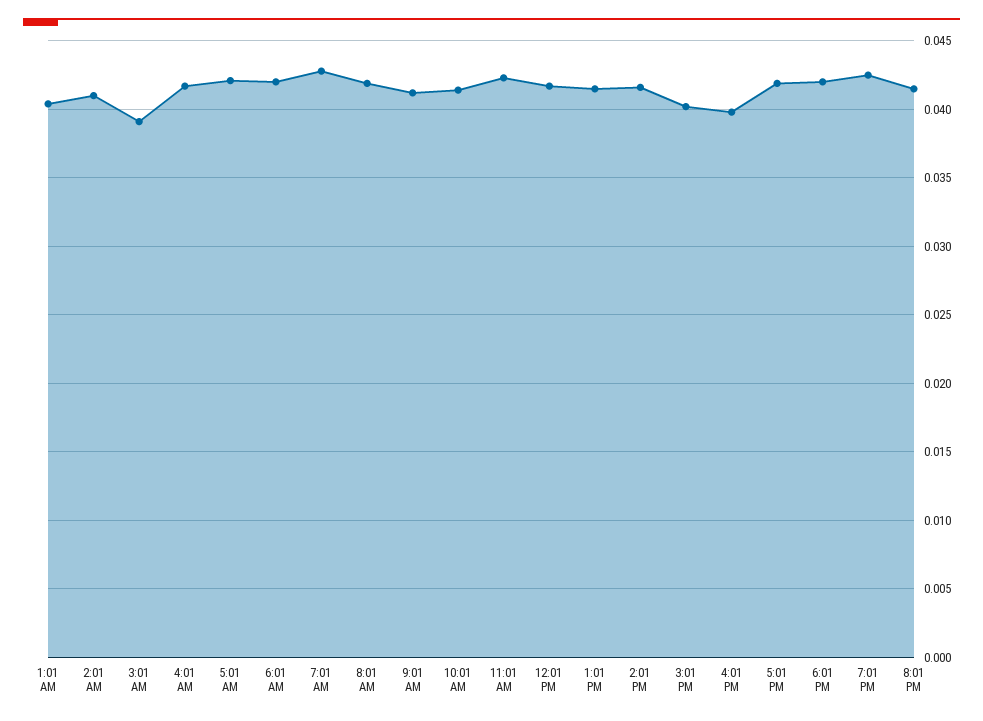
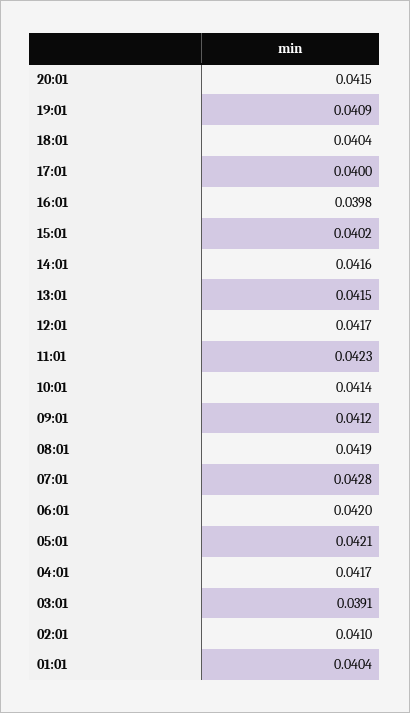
  {
    "1:01 AM": 0.0404,
    "2:01 AM": 0.041,
    "3:01 AM": 0.0391,
    "4:01 AM": 0.0417,
    "5:01 AM": 0.0421,
    "6:01 AM": 0.042,
    "7:01 AM": 0.0428,
    "8:01 AM": 0.0419,
    "9:01 AM": 0.0412,
    "10:01 AM": 0.0414,
    "11:01 AM": 0.0423,
    "12:01 PM": 0.0417,
    "1:01 PM": 0.0415,
    "2:01 PM": 0.0416,
    "3:01 PM": 0.0402,
    "4:01 PM": 0.0398,
-   "5:01 PM": 0.042,
+   "5:01 PM": 0.04,
-   "6:01 PM": 0.042,
+   "6:01 PM": 0.0404,
-   "7:01 PM": 0.0425,
+   "7:01 PM": 0.0409,
    "8:01 PM": 0.0415
  }

